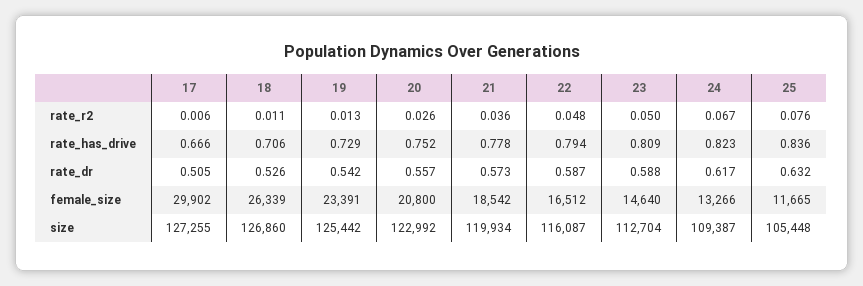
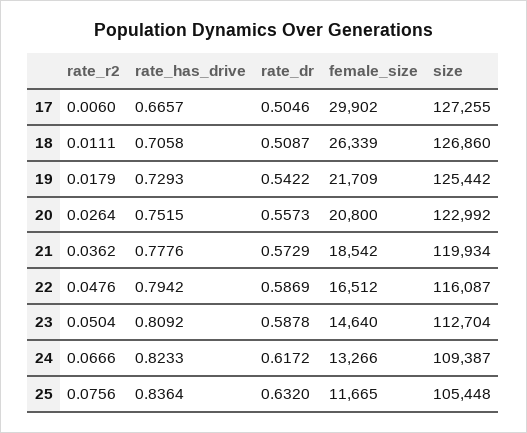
  {
    "17": {
      "rate_r2": 0.006,
      "rate_has_drive": 0.6657,
      "rate_dr": 0.5046,
      "female_size": 29902,
      "size": 127255
    },
    "18": {
      "rate_r2": 0.0111,
      "rate_has_drive": 0.7058,
-     "rate_dr": 0.526,
+     "rate_dr": 0.5087,
      "female_size": 26339,
      "size": 126860
    },
    "19": {
-     "rate_r2": 0.013,
+     "rate_r2": 0.0179,
      "rate_has_drive": 0.7293,
      "rate_dr": 0.5422,
-     "female_size": 23391,
+     "female_size": 21709,
      "size": 125442
    },
    "20": {
      "rate_r2": 0.0264,
      "rate_has_drive": 0.7515,
      "rate_dr": 0.5573,
      "female_size": 20800,
      "size": 122992
    },
    "21": {
      "rate_r2": 0.0362,
      "rate_has_drive": 0.7776,
      "rate_dr": 0.5729,
      "female_size": 18542,
      "size": 119934
    },
    "22": {
      "rate_r2": 0.0476,
      "rate_has_drive": 0.7942,
      "rate_dr": 0.5869,
      "female_size": 16512,
      "size": 116087
    },
    "23": {
      "rate_r2": 0.0504,
      "rate_has_drive": 0.8092,
      "rate_dr": 0.5878,
      "female_size": 14640,
      "size": 112704
    },
    "24": {
      "rate_r2": 0.0666,
      "rate_has_drive": 0.8233,
      "rate_dr": 0.6172,
      "female_size": 13266,
      "size": 109387
    },
    "25": {
      "rate_r2": 0.0756,
      "rate_has_drive": 0.8364,
      "rate_dr": 0.632,
      "female_size": 11665,
      "size": 105448
    }
  }

